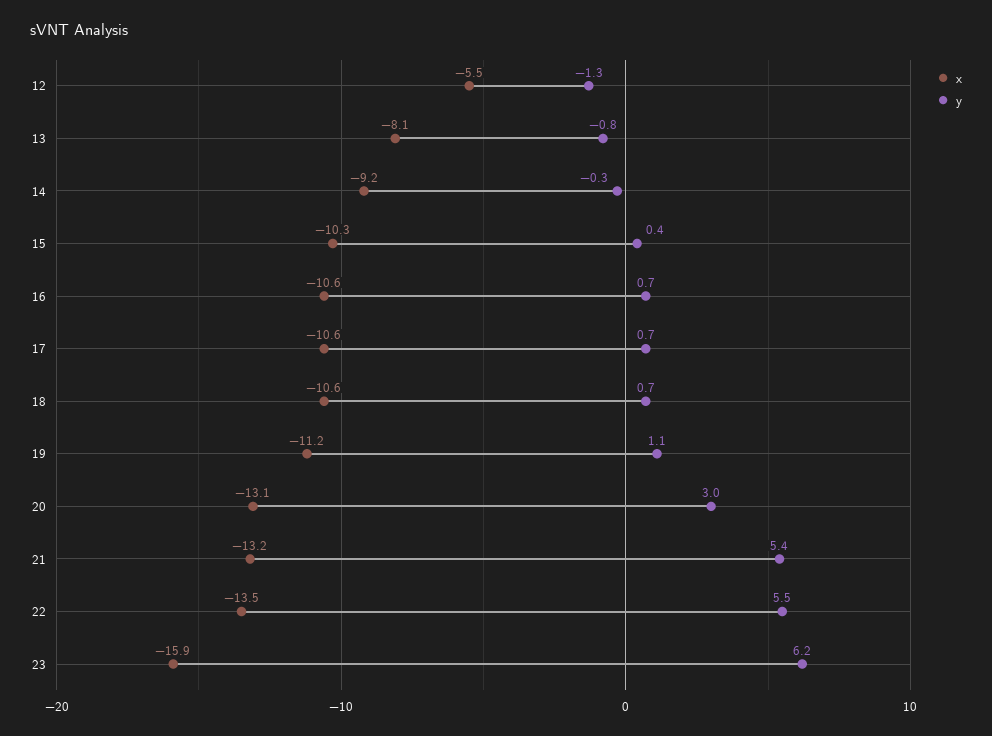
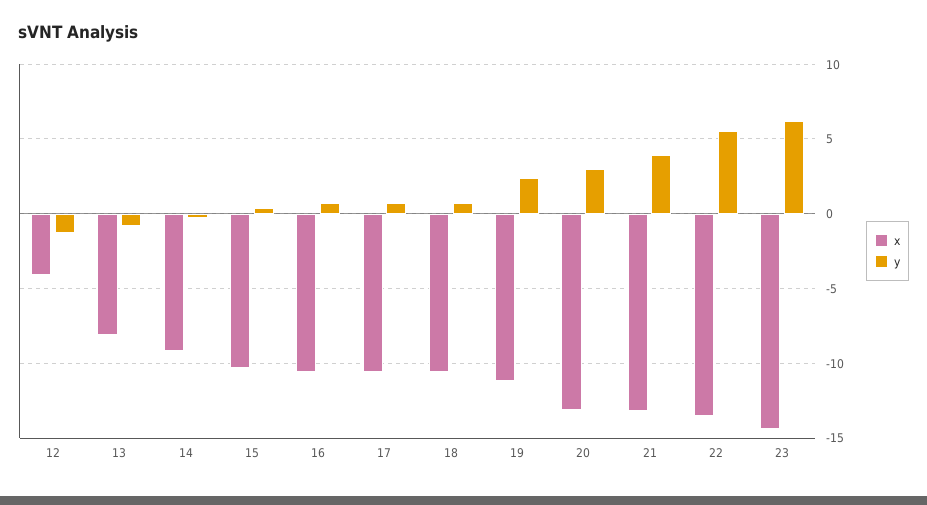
  {
    "x": {
-     "12": -5.5,
+     "12": -4,
      "13": -8.1,
      "14": -9.2,
      "15": -10.3,
      "16": -10.6,
      "17": -10.6,
      "18": -10.6,
      "19": -11.2,
      "20": -13.1,
      "21": -13.2,
      "22": -13.5,
-     "23": -15.9
+     "23": -14.5
    },
    "y": {
      "12": -1.3,
      "13": -0.8,
      "14": -0.3,
      "15": 0.4,
      "16": 0.7,
      "17": 0.7,
      "18": 0.7,
-     "19": 1.1,
+     "19": 2.5,
      "20": 3,
-     "21": 5.4,
+     "21": 4,
      "22": 5.5,
      "23": 6.2
    }
  }

